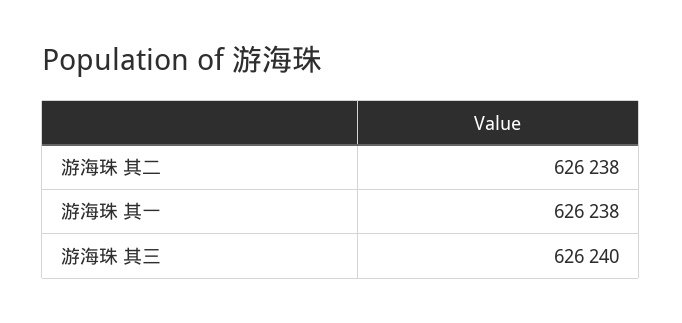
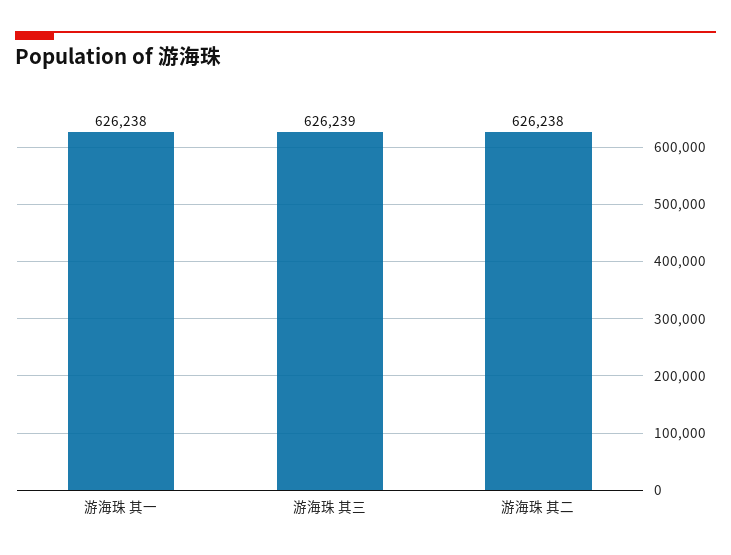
  {
    "游海珠 其二": 626238,
    "游海珠 其一": 626238,
-   "游海珠 其三": 626240
+   "游海珠 其三": 626239
  }

